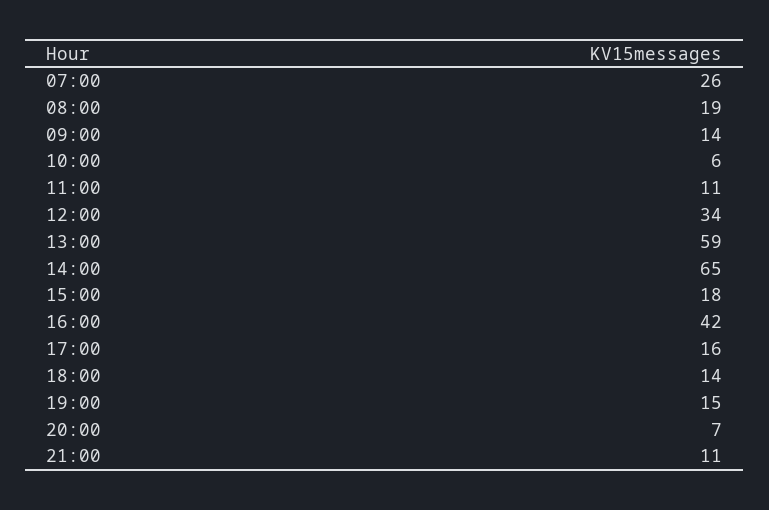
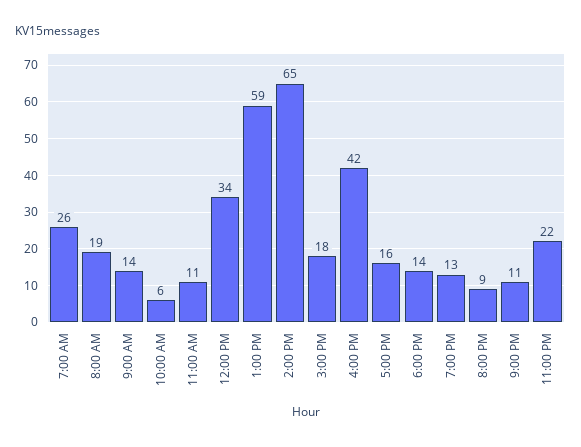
  {
    "07:00": 26,
    "08:00": 19,
    "09:00": 14,
    "10:00": 6,
    "11:00": 11,
    "12:00": 34,
    "13:00": 59,
    "14:00": 65,
    "15:00": 18,
    "16:00": 42,
    "17:00": 16,
    "18:00": 14,
-   "19:00": 15,
+   "19:00": 13,
-   "20:00": 7,
+   "20:00": 9,
-   "21:00": 11
+   "21:00": 11,
+   "11:00 PM": 22
  }

